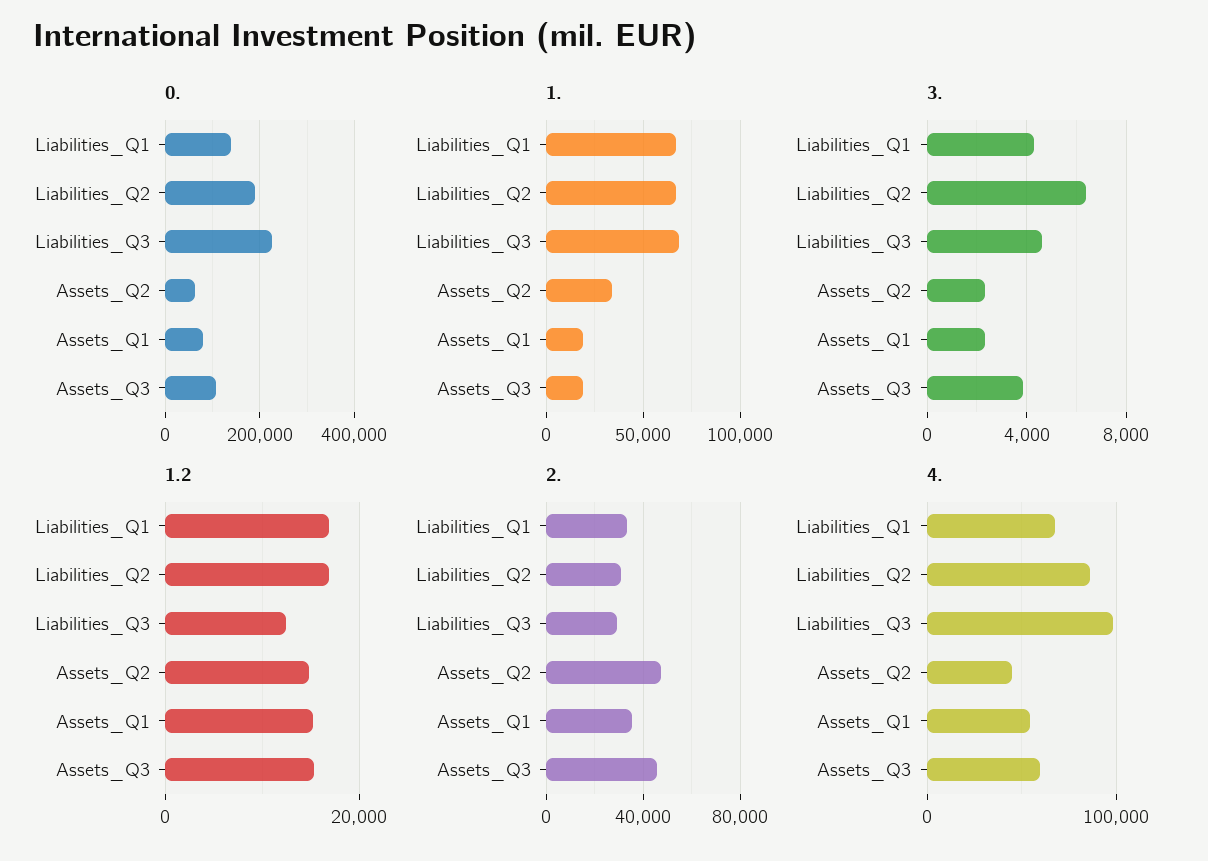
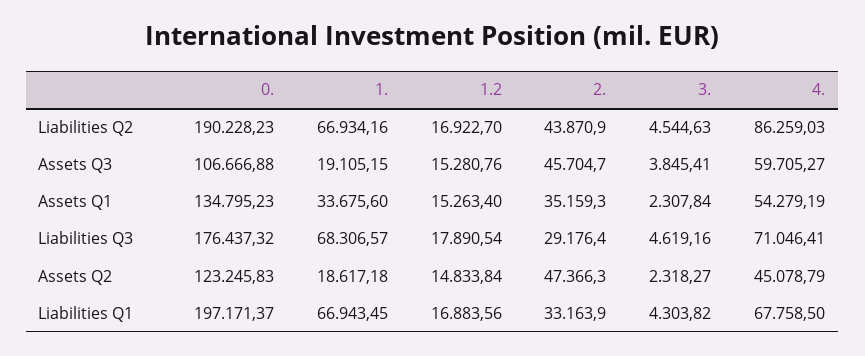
  {
    "0.": {
-     "Liabilities_Q1": 140000,
+     "Liabilities_Q1": 197171.37,
      "Liabilities_Q2": 190228.23,
-     "Liabilities_Q3": 220000,
+     "Liabilities_Q3": 176437.32,
-     "Assets_Q2": 60000,
+     "Assets_Q2": 123245.83,
-     "Assets_Q1": 80000,
+     "Assets_Q1": 134795.23,
      "Assets_Q3": 106666.88
    },
    "1.": {
      "Liabilities_Q1": 66943.45,
      "Liabilities_Q2": 66934.16,
      "Liabilities_Q3": 68306.57,
-     "Assets_Q2": 35000,
+     "Assets_Q2": 18617.18,
-     "Assets_Q1": 20000,
+     "Assets_Q1": 33675.6,
      "Assets_Q3": 19105.15
    },
    "3.": {
      "Liabilities_Q1": 4303.82,
-     "Liabilities_Q2": 6500,
+     "Liabilities_Q2": 4544.63,
      "Liabilities_Q3": 4619.16,
      "Assets_Q2": 2318.27,
      "Assets_Q1": 2307.84,
      "Assets_Q3": 3845.41
    },
    "1.2": {
      "Liabilities_Q1": 16883.56,
      "Liabilities_Q2": 16922.7,
-     "Liabilities_Q3": 12000,
+     "Liabilities_Q3": 17890.54,
      "Assets_Q2": 14833.84,
      "Assets_Q1": 15263.4,
      "Assets_Q3": 15280.76
    },
    "2.": {
      "Liabilities_Q1": 33163.9,
-     "Liabilities_Q2": 30000,
+     "Liabilities_Q2": 43870.9,
      "Liabilities_Q3": 29176.4,
      "Assets_Q2": 47366.3,
      "Assets_Q1": 35159.3,
      "Assets_Q3": 45704.7
    },
    "4.": {
      "Liabilities_Q1": 67758.5,
      "Liabilities_Q2": 86259.03,
-     "Liabilities_Q3": 100000,
+     "Liabilities_Q3": 71046.41,
      "Assets_Q2": 45078.79,
      "Assets_Q1": 54279.19,
      "Assets_Q3": 59705.27
    }
  }

